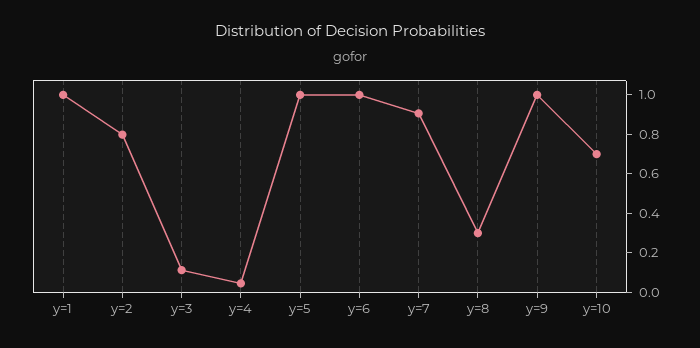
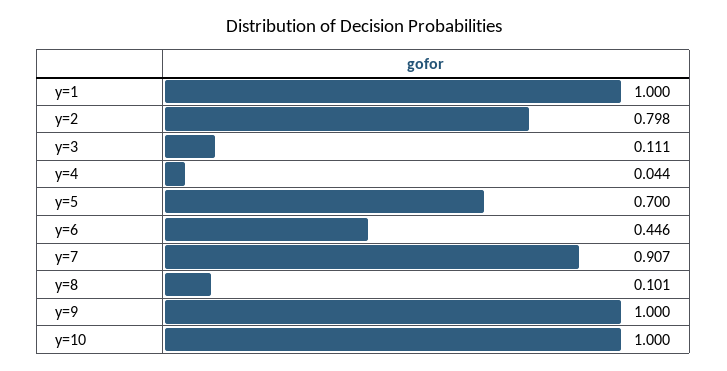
  {
    "y=1": 1,
    "y=2": 0.798,
    "y=3": 0.111,
    "y=4": 0.044,
-   "y=5": 1,
+   "y=5": 0.7,
-   "y=6": 1,
+   "y=6": 0.446,
    "y=7": 0.907,
-   "y=8": 0.3,
+   "y=8": 0.101,
    "y=9": 1,
-   "y=10": 0.7
+   "y=10": 1
  }

